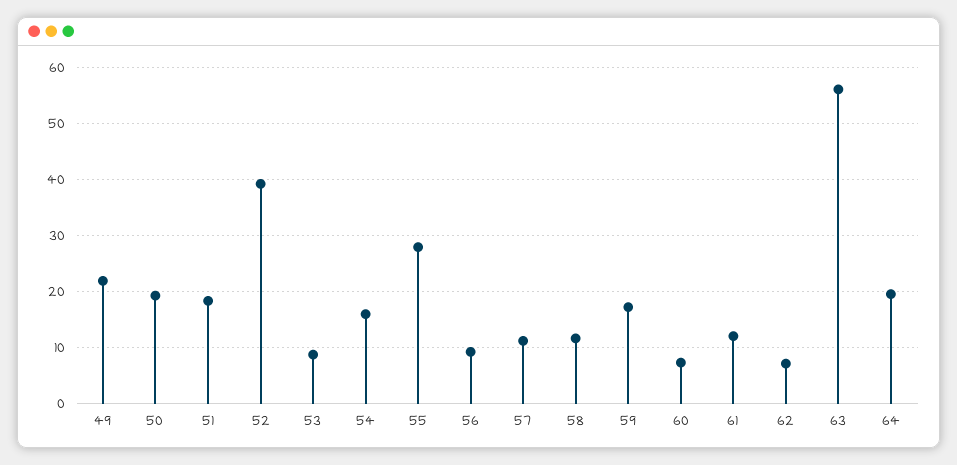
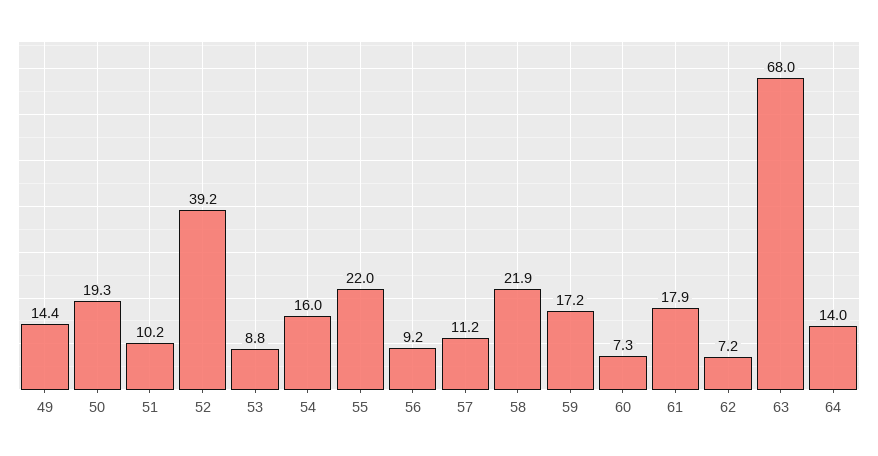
  {
-   "49": 22,
+   "49": 14.4,
    "50": 19.3,
-   "51": 18,
+   "51": 10.2,
    "52": 39.2,
    "53": 8.8,
    "54": 16,
-   "55": 28,
+   "55": 22,
    "56": 9.2,
    "57": 11.2,
-   "58": 12,
+   "58": 21.9,
    "59": 17.2,
    "60": 7.3,
-   "61": 12,
+   "61": 17.9,
    "62": 7.2,
-   "63": 56,
+   "63": 68,
-   "64": 20
+   "64": 14
  }

